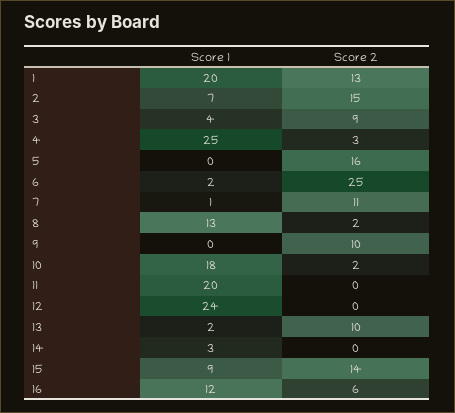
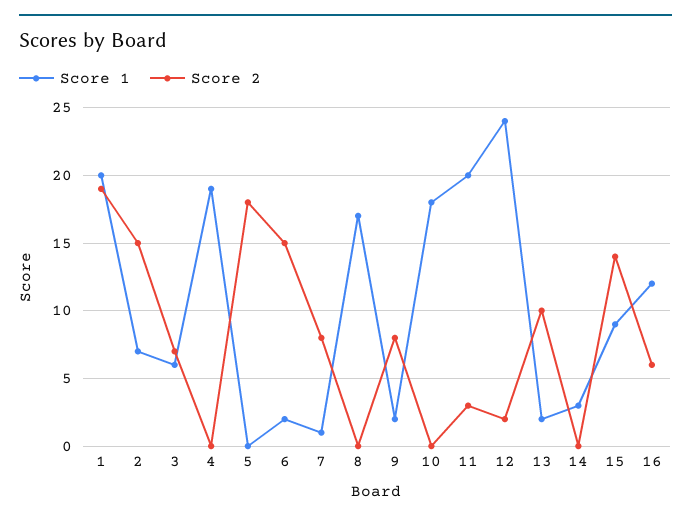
  {
    "Score 1": {
      "1": 20,
      "2": 7,
-     "3": 4,
+     "3": 6,
-     "4": 25,
+     "4": 19,
      "5": 0,
      "6": 2,
      "7": 1,
-     "8": 13,
+     "8": 17,
-     "9": 0,
+     "9": 2,
      "10": 18,
      "11": 20,
      "12": 24,
      "13": 2,
      "14": 3,
      "15": 9,
      "16": 12
    },
    "Score 2": {
-     "1": 13,
+     "1": 19,
      "2": 15,
-     "3": 9,
+     "3": 7,
-     "4": 3,
+     "4": 0,
-     "5": 16,
+     "5": 18,
-     "6": 25,
+     "6": 15,
-     "7": 11,
+     "7": 8,
-     "8": 2,
+     "8": 0,
-     "9": 10,
+     "9": 8,
-     "10": 2,
+     "10": 0,
-     "11": 0,
+     "11": 3,
-     "12": 0,
+     "12": 2,
      "13": 10,
      "14": 0,
      "15": 14,
      "16": 6
    }
  }

